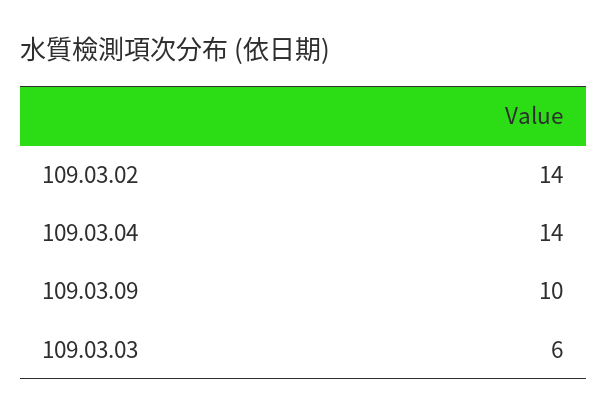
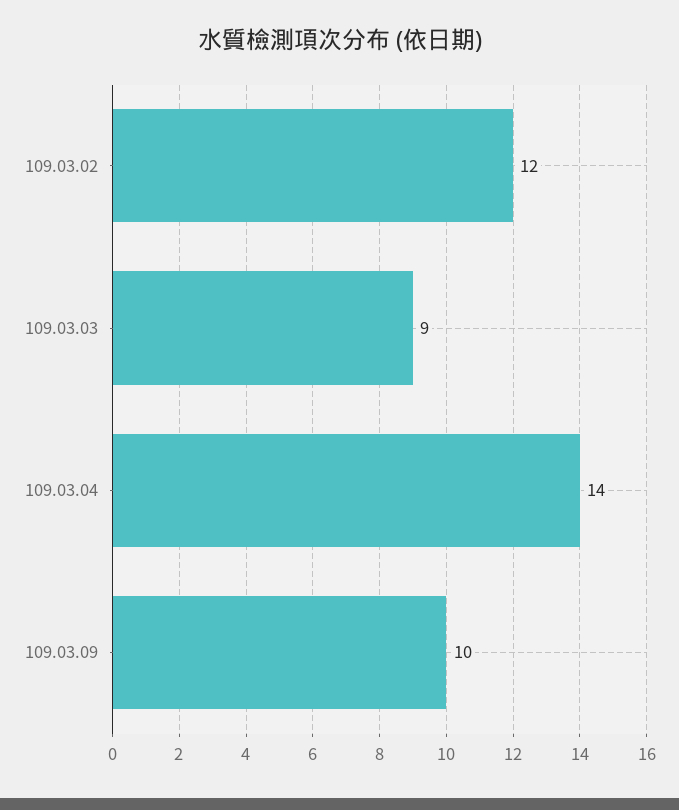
  {
-   "109.03.02": 14,
+   "109.03.02": 12,
    "109.03.04": 14,
    "109.03.09": 10,
-   "109.03.03": 6
+   "109.03.03": 9
  }

